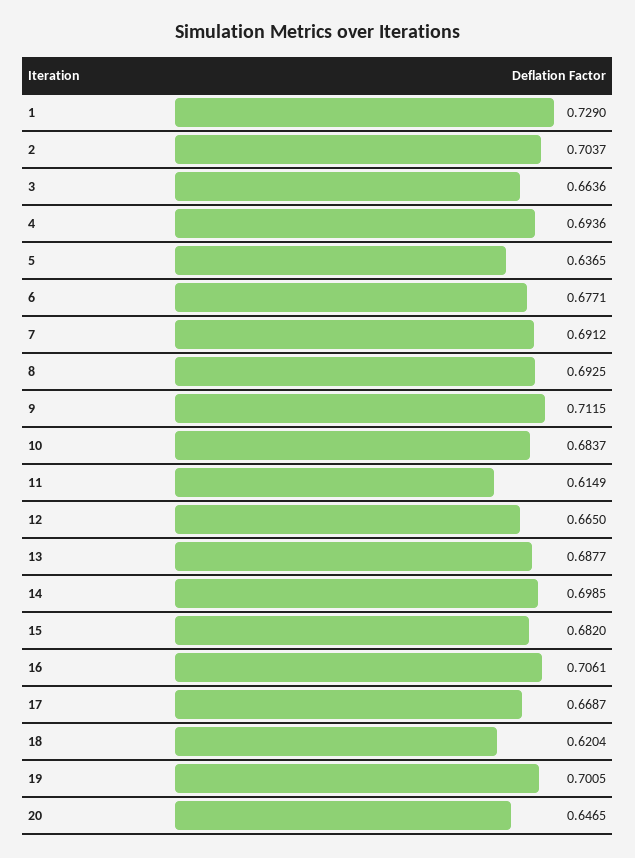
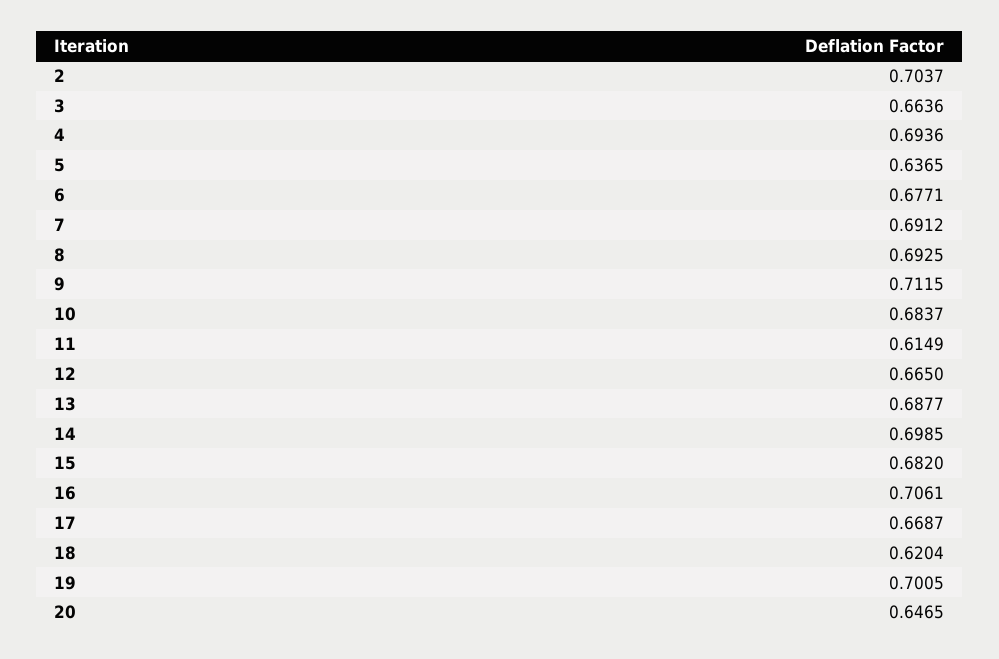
  {
-   "1": 0.729,
    "2": 0.7037,
    "3": 0.6636,
    "4": 0.6936,
    "5": 0.6365,
    "6": 0.6771,
    "7": 0.6912,
    "8": 0.6925,
    "9": 0.7115,
    "10": 0.6837,
    "11": 0.6149,
    "12": 0.665,
    "13": 0.6877,
    "14": 0.6985,
    "15": 0.682,
    "16": 0.7061,
    "17": 0.6687,
    "18": 0.6204,
    "19": 0.7005,
    "20": 0.6465
  }

